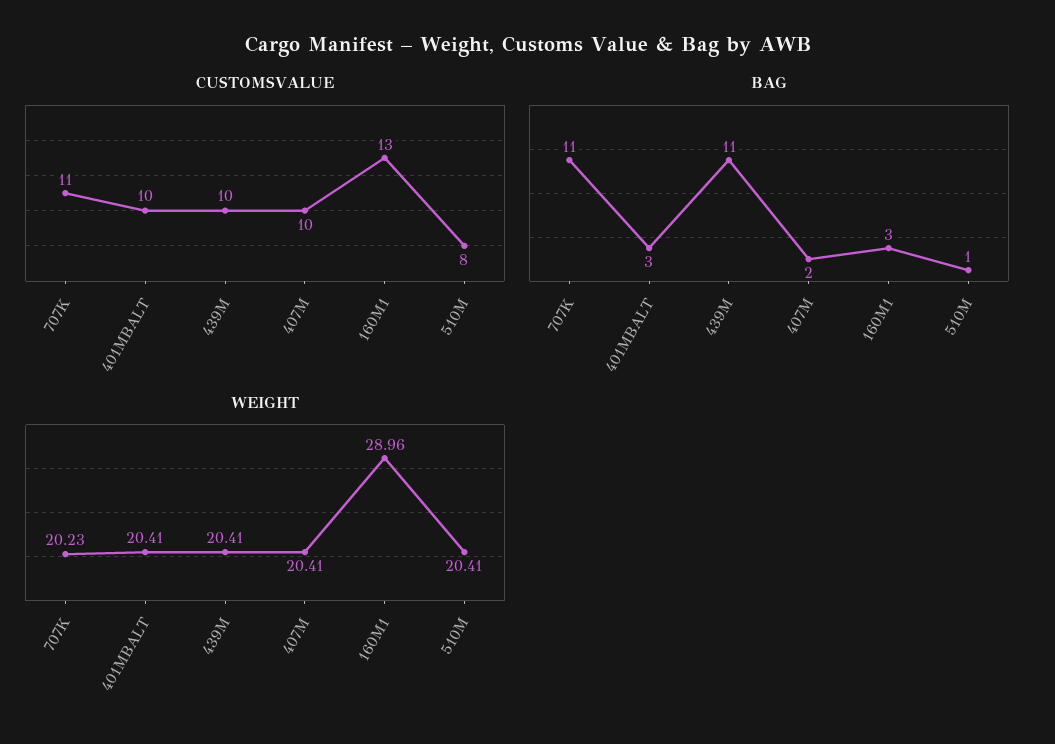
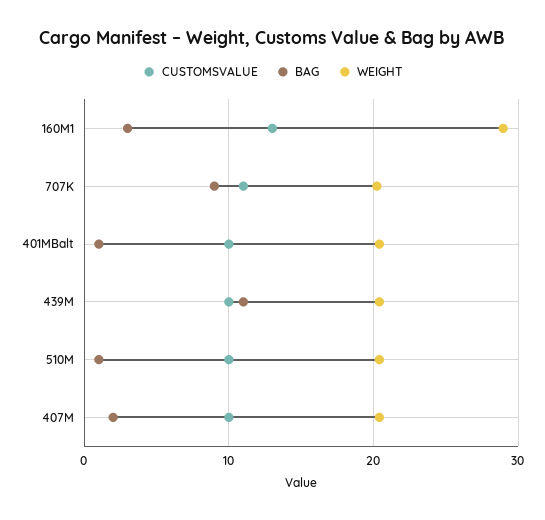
  {
    "CUSTOMSVALUE": {
      "707K": 11,
      "401MBALT": 10,
      "439M": 10,
      "407M": 10,
      "160M1": 13,
-     "510M": 8
+     "510M": 10
    },
    "BAG": {
-     "707K": 11,
+     "707K": 9,
-     "401MBALT": 3,
+     "401MBALT": 1,
      "439M": 11,
      "407M": 2,
      "160M1": 3,
      "510M": 1
    },
    "WEIGHT": {
      "707K": 20.23,
      "401MBALT": 20.41,
      "439M": 20.41,
      "407M": 20.41,
      "160M1": 28.96,
      "510M": 20.41
    }
  }

